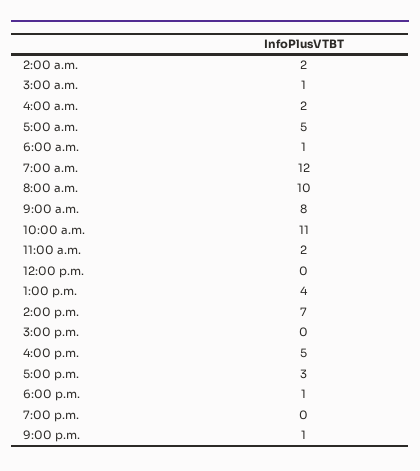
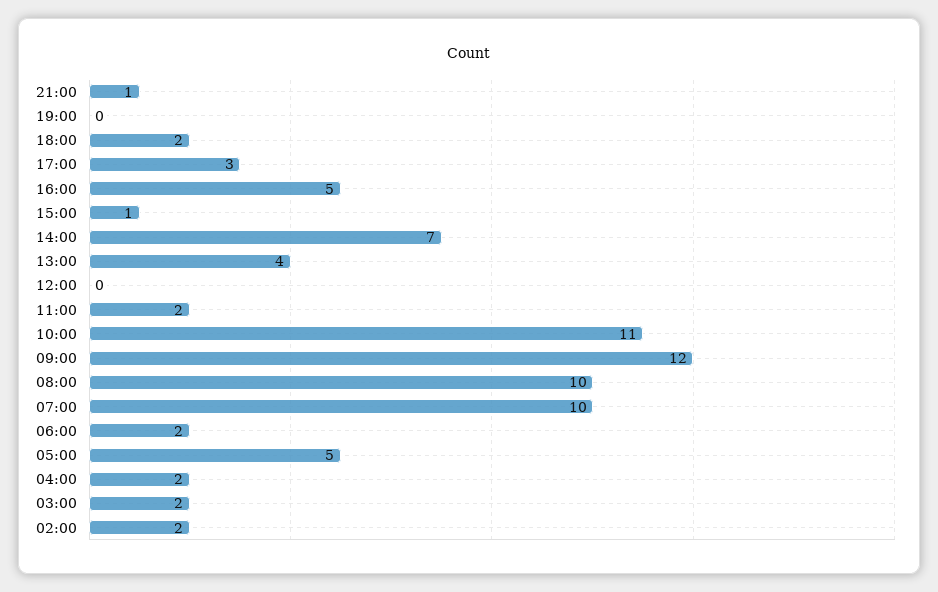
  {
    "2:00 a.m.": 2,
-   "3:00 a.m.": 1,
+   "3:00 a.m.": 2,
    "4:00 a.m.": 2,
    "5:00 a.m.": 5,
-   "6:00 a.m.": 1,
+   "6:00 a.m.": 2,
-   "7:00 a.m.": 12,
+   "7:00 a.m.": 10,
    "8:00 a.m.": 10,
-   "9:00 a.m.": 8,
+   "9:00 a.m.": 12,
    "10:00 a.m.": 11,
    "11:00 a.m.": 2,
    "12:00 p.m.": 0,
    "1:00 p.m.": 4,
    "2:00 p.m.": 7,
-   "3:00 p.m.": 0,
+   "3:00 p.m.": 1,
    "4:00 p.m.": 5,
    "5:00 p.m.": 3,
-   "6:00 p.m.": 1,
+   "6:00 p.m.": 2,
    "7:00 p.m.": 0,
    "9:00 p.m.": 1
  }

